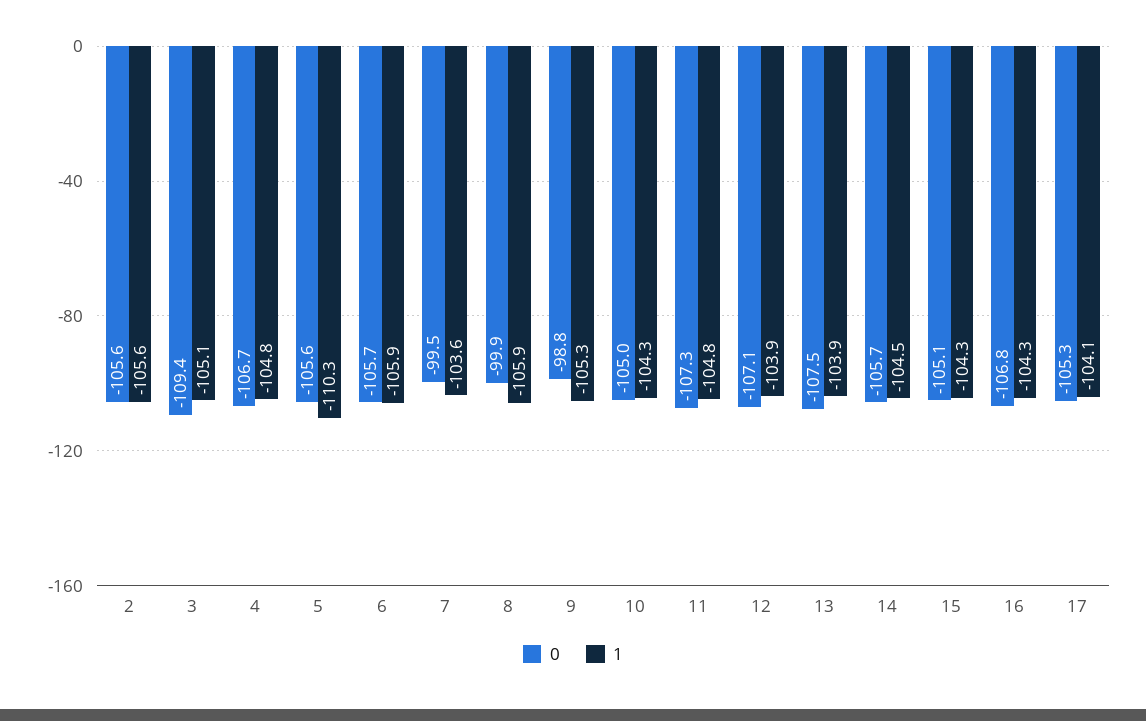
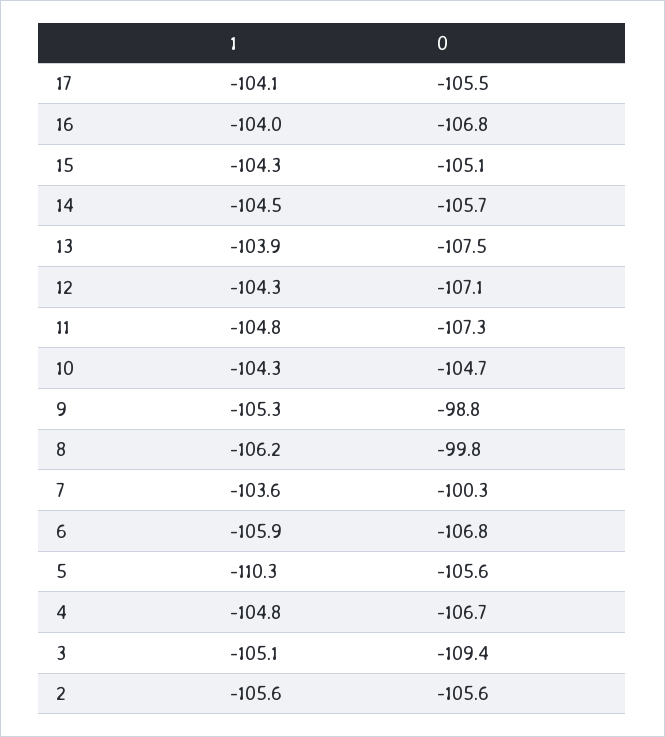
  {
    "0": {
      "2": -105.6,
      "3": -109.4,
      "4": -106.7,
      "5": -105.6,
-     "6": -105.7,
+     "6": -106.8,
-     "7": -99.5,
+     "7": -100.3,
-     "8": -99.9,
+     "8": -99.8,
      "9": -98.8,
-     "10": -105,
+     "10": -104.7,
      "11": -107.3,
      "12": -107.1,
      "13": -107.5,
      "14": -105.7,
      "15": -105.1,
      "16": -106.8,
-     "17": -105.3
+     "17": -105.5
    },
    "1": {
      "2": -105.6,
      "3": -105.1,
      "4": -104.8,
      "5": -110.3,
      "6": -105.9,
      "7": -103.6,
-     "8": -105.9,
+     "8": -106.2,
      "9": -105.3,
      "10": -104.3,
      "11": -104.8,
-     "12": -103.9,
+     "12": -104.3,
      "13": -103.9,
      "14": -104.5,
      "15": -104.3,
-     "16": -104.3,
+     "16": -104,
      "17": -104.1
    }
  }

